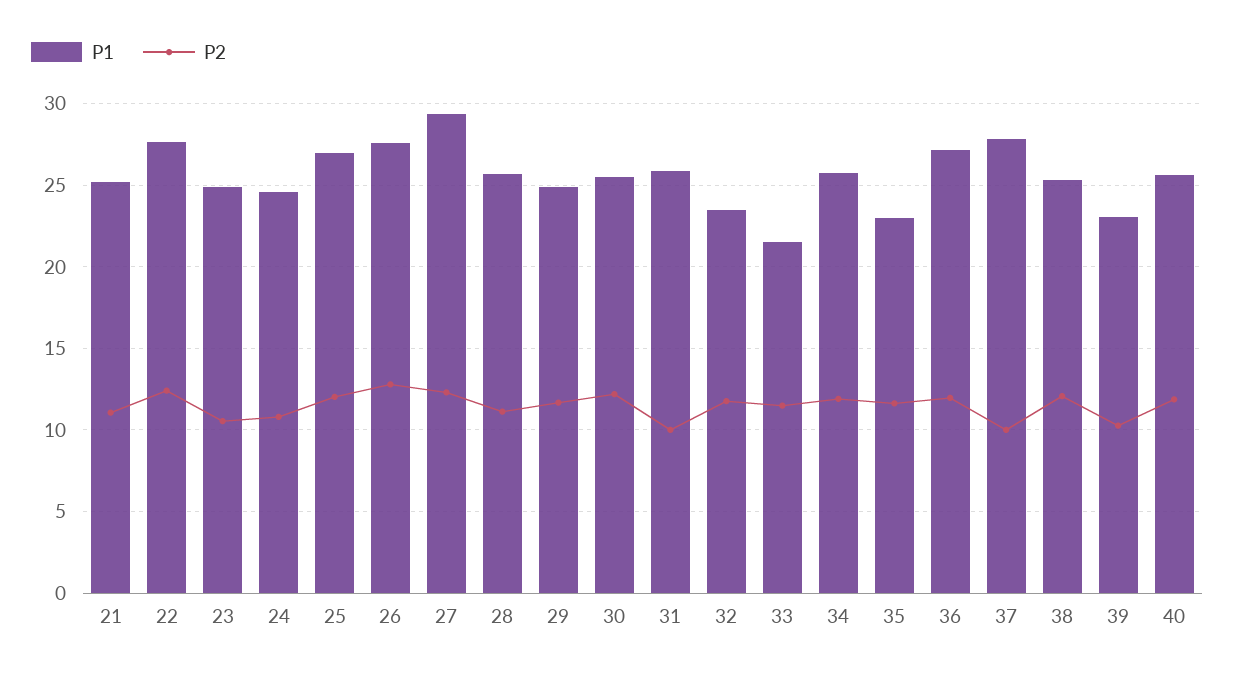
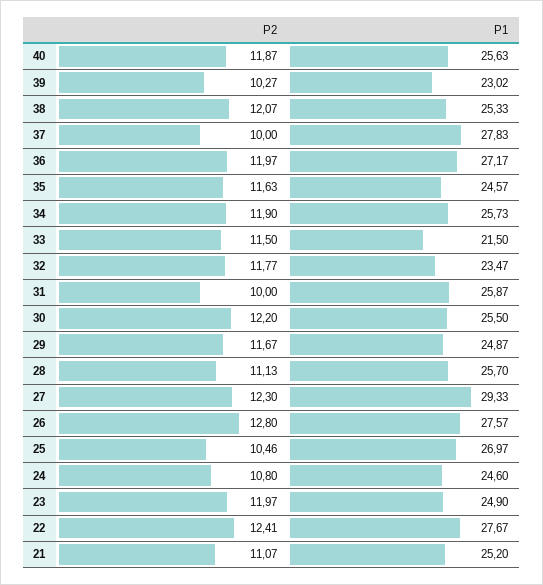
  {
    "P1": {
      "21": 25.2,
      "22": 27.67,
      "23": 24.9,
      "24": 24.6,
      "25": 26.97,
      "26": 27.57,
      "27": 29.33,
      "28": 25.7,
      "29": 24.87,
      "30": 25.5,
      "31": 25.87,
      "32": 23.47,
      "33": 21.5,
      "34": 25.73,
-     "35": 23,
+     "35": 24.57,
      "36": 27.17,
      "37": 27.83,
      "38": 25.33,
      "39": 23.02,
      "40": 25.63
    },
    "P2": {
      "21": 11.07,
      "22": 12.41,
-     "23": 10.5,
+     "23": 11.97,
      "24": 10.8,
-     "25": 12,
+     "25": 10.46,
      "26": 12.8,
      "27": 12.3,
      "28": 11.13,
      "29": 11.67,
      "30": 12.2,
      "31": 10,
      "32": 11.77,
      "33": 11.5,
      "34": 11.9,
      "35": 11.63,
      "36": 11.97,
      "37": 10,
      "38": 12.07,
      "39": 10.27,
      "40": 11.87
    }
  }

